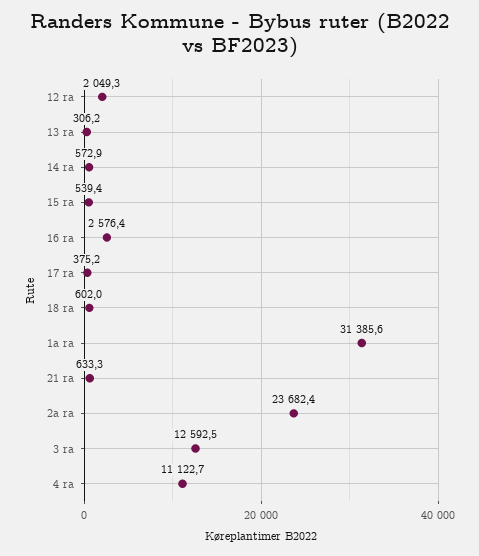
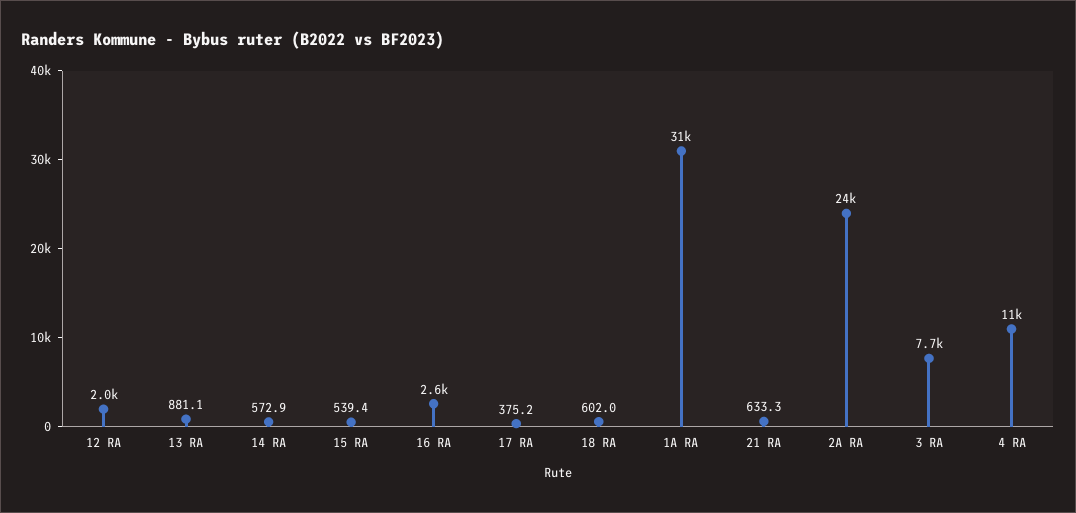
  {
    "12 ra": 2049.3,
-   "13 ra": 306.2,
+   "13 ra": 881.1,
    "14 ra": 572.9,
    "15 ra": 539.4,
    "16 ra": 2576.4,
    "17 ra": 375.2,
    "18 ra": 602,
    "1a ra": 31385.6,
    "21 ra": 633.3,
    "2a ra": 23682.4,
-   "3 ra": 12592.5,
+   "3 ra": 7700,
    "4 ra": 11122.7
  }

